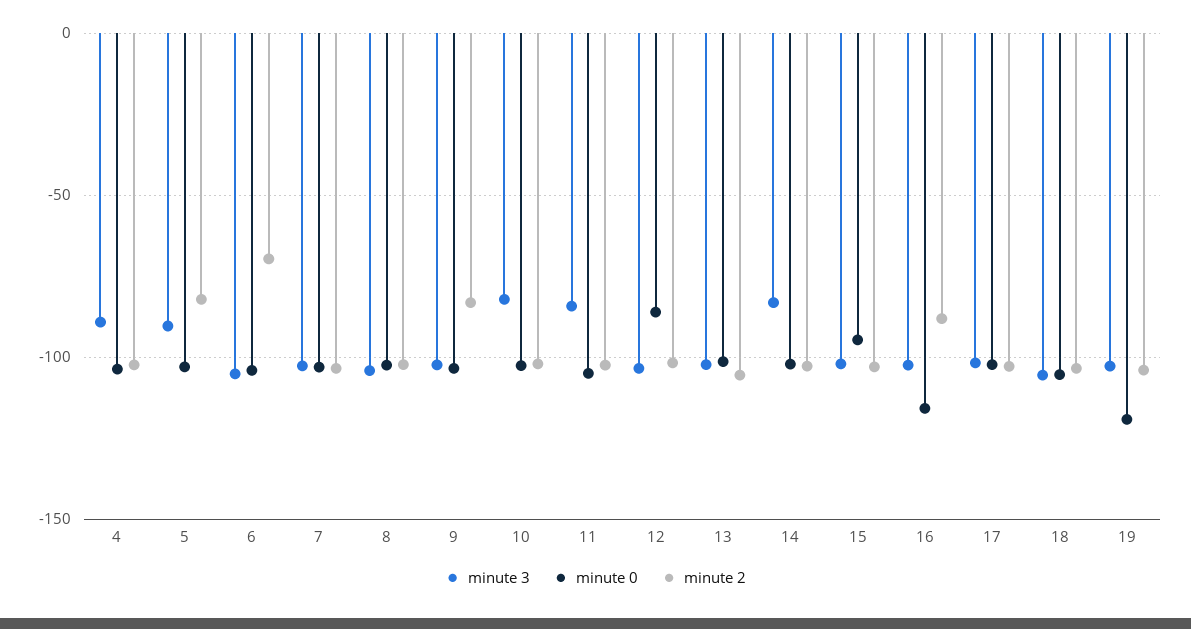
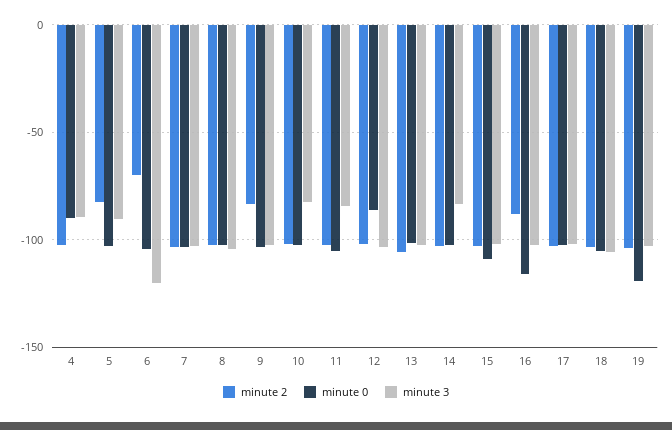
  {
    "minute 3": {
      "4": -90,
      "5": -90,
-     "6": -105,
+     "6": -120,
      "7": -105,
      "8": -105,
      "9": -100,
      "10": -80,
      "11": -85,
      "12": -105,
      "13": -100,
      "14": -85,
      "15": -100,
      "16": -105,
      "17": -100,
      "18": -105,
      "19": -105
    },
    "minute 0": {
-     "4": -105,
+     "4": -90,
      "5": -105,
      "6": -105,
      "7": -105,
      "8": -105,
      "9": -105,
      "10": -105,
      "11": -105,
      "12": -85,
      "13": -100,
      "14": -100,
-     "15": -95,
+     "15": -110,
      "16": -115,
      "17": -100,
      "18": -105,
      "19": -120
    },
    "minute 2": {
      "4": -100,
      "5": -80,
      "6": -70,
      "7": -105,
      "8": -100,
      "9": -85,
      "10": -100,
      "11": -105,
      "12": -100,
      "13": -105,
      "14": -105,
      "15": -105,
      "16": -90,
      "17": -105,
      "18": -105,
      "19": -105
    }
  }

